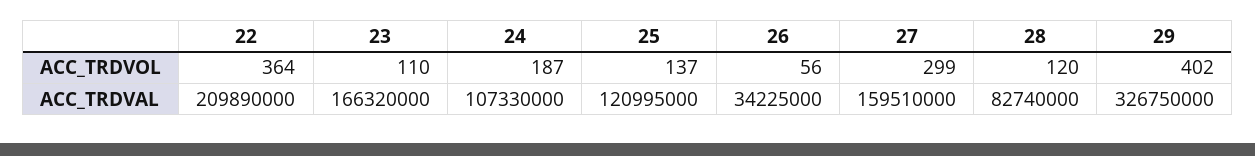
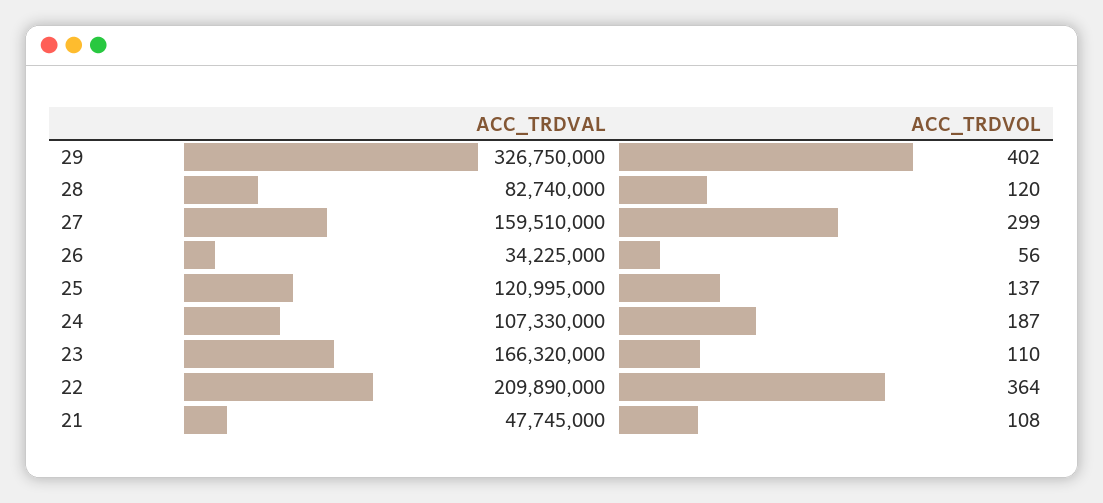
  {
    "22": {
      "ACC_TRDVOL": 364,
      "ACC_TRDVAL": 209890000
    },
    "23": {
      "ACC_TRDVOL": 110,
      "ACC_TRDVAL": 166320000
    },
    "24": {
      "ACC_TRDVOL": 187,
      "ACC_TRDVAL": 107330000
    },
    "25": {
      "ACC_TRDVOL": 137,
      "ACC_TRDVAL": 120995000
    },
    "26": {
      "ACC_TRDVOL": 56,
      "ACC_TRDVAL": 34225000
    },
    "27": {
      "ACC_TRDVOL": 299,
      "ACC_TRDVAL": 159510000
    },
    "28": {
      "ACC_TRDVOL": 120,
      "ACC_TRDVAL": 82740000
    },
    "29": {
      "ACC_TRDVOL": 402,
      "ACC_TRDVAL": 326750000
-   }
+   },
+   "21": {
+     "ACC_TRDVAL": 47745000,
+     "ACC_TRDVOL": 108
+   }
  }

